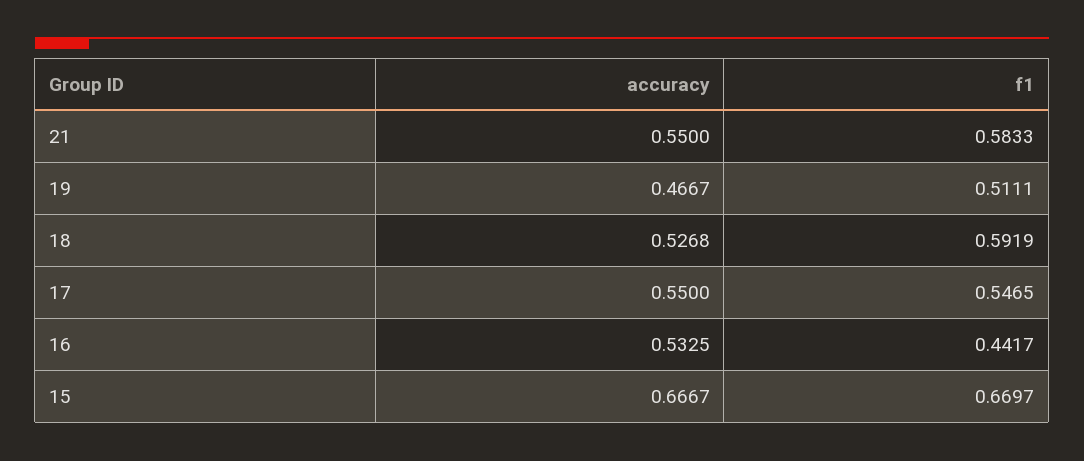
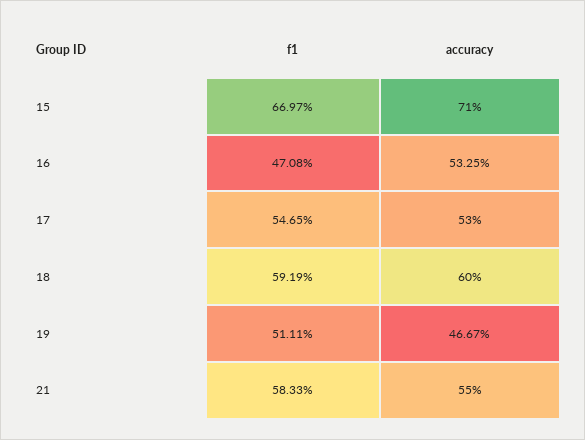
  {
    "accuracy": {
      "21": 0.55,
      "19": 0.4667,
-     "18": 0.5268,
+     "18": 0.6,
-     "17": 0.55,
+     "17": 0.53,
      "16": 0.5325,
-     "15": 0.6667
+     "15": 0.71
    },
    "f1": {
      "21": 0.5833,
      "19": 0.5111,
      "18": 0.5919,
      "17": 0.5465,
-     "16": 0.4417,
+     "16": 0.4708,
      "15": 0.6697
    }
  }

